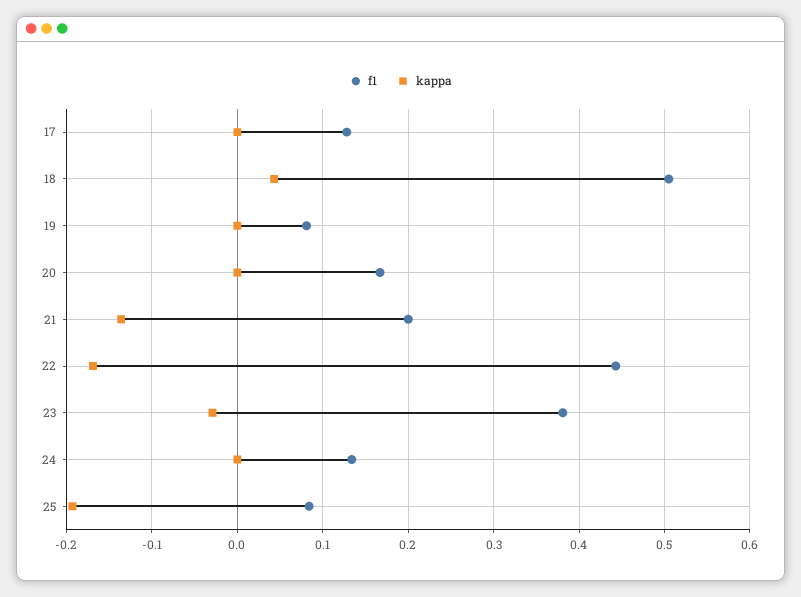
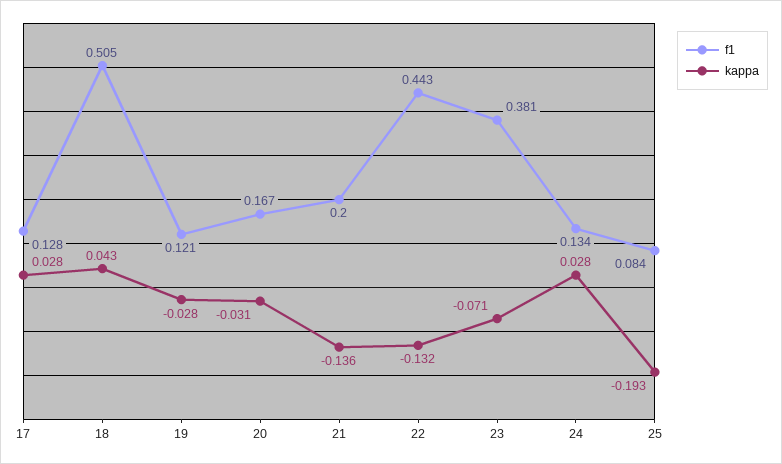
  {
    "f1": {
      "17": 0.128,
      "18": 0.505,
-     "19": 0.08,
+     "19": 0.121,
      "20": 0.167,
      "21": 0.2,
      "22": 0.443,
      "23": 0.381,
      "24": 0.134,
      "25": 0.084
    },
    "kappa": {
-     "17": 0,
+     "17": 0.028,
      "18": 0.043,
-     "19": 0,
+     "19": -0.028,
-     "20": 0,
+     "20": -0.031,
      "21": -0.136,
-     "22": -0.17,
+     "22": -0.132,
-     "23": -0.03,
+     "23": -0.071,
-     "24": 0,
+     "24": 0.028,
      "25": -0.193
    }
  }

